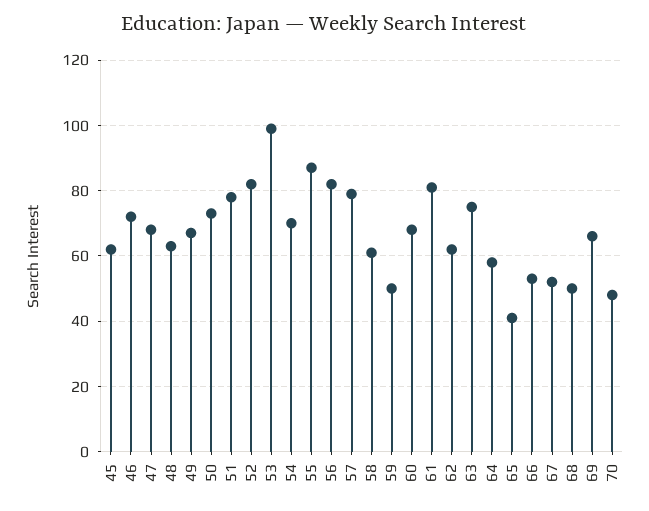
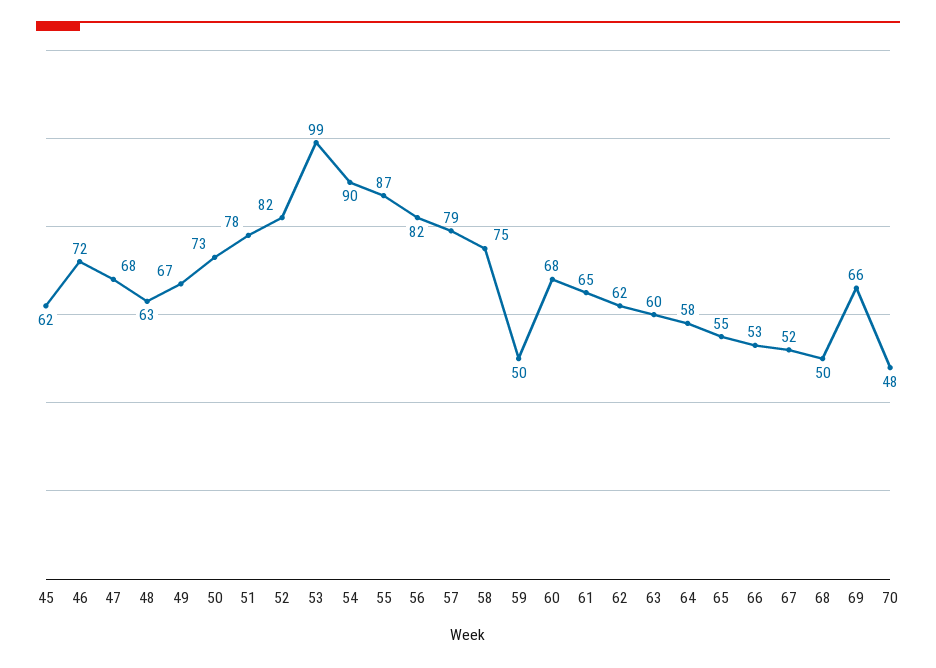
  {
    "45": 62,
    "46": 72,
    "47": 68,
    "48": 63,
    "49": 67,
    "50": 73,
    "51": 78,
    "52": 82,
    "53": 99,
-   "54": 70,
+   "54": 90,
    "55": 87,
    "56": 82,
    "57": 79,
-   "58": 60,
+   "58": 75,
    "59": 50,
    "60": 68,
-   "61": 80,
+   "61": 65,
    "62": 62,
-   "63": 75,
+   "63": 60,
    "64": 58,
-   "65": 40,
+   "65": 55,
    "66": 53,
    "67": 52,
    "68": 50,
    "69": 66,
    "70": 48
  }

